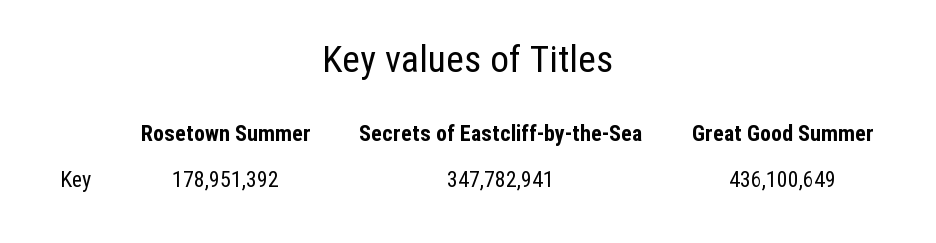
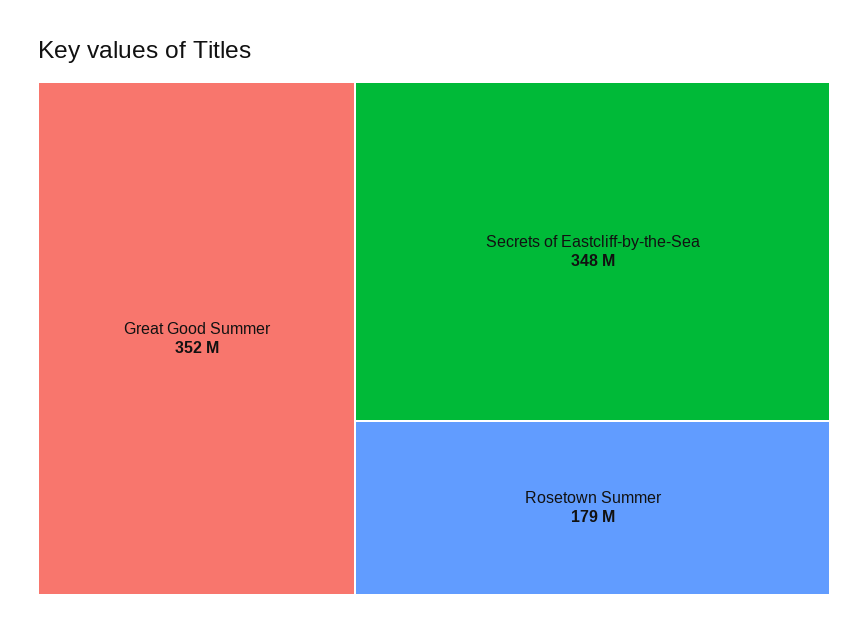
  {
    "Rosetown Summer": 178951392,
    "Secrets of Eastcliff-by-the-Sea": 347782941,
-   "Great Good Summer": 436100649
+   "Great Good Summer": 352000000
  }

